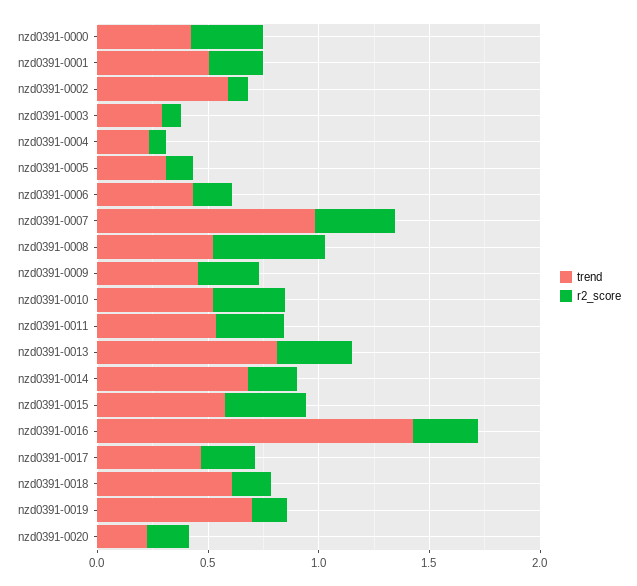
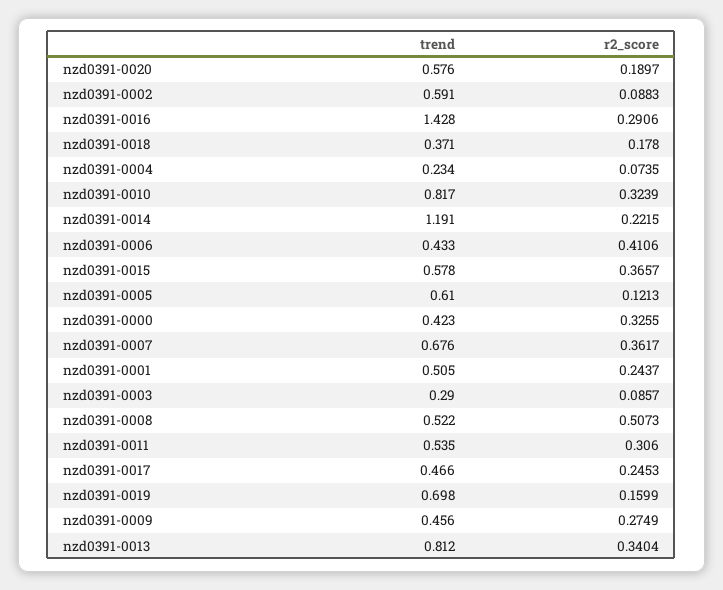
  {
    "trend": {
      "nzd0391-0000": 0.423,
      "nzd0391-0001": 0.505,
      "nzd0391-0002": 0.591,
      "nzd0391-0003": 0.29,
      "nzd0391-0004": 0.234,
-     "nzd0391-0005": 0.3,
+     "nzd0391-0005": 0.61,
      "nzd0391-0006": 0.433,
-     "nzd0391-0007": 1,
+     "nzd0391-0007": 0.676,
      "nzd0391-0008": 0.522,
      "nzd0391-0009": 0.456,
-     "nzd0391-0010": 0.5,
+     "nzd0391-0010": 0.817,
      "nzd0391-0011": 0.535,
      "nzd0391-0013": 0.812,
-     "nzd0391-0014": 0.7,
+     "nzd0391-0014": 1.191,
      "nzd0391-0015": 0.578,
      "nzd0391-0016": 1.428,
      "nzd0391-0017": 0.466,
-     "nzd0391-0018": 0.6,
+     "nzd0391-0018": 0.371,
      "nzd0391-0019": 0.698,
-     "nzd0391-0020": 0.2
+     "nzd0391-0020": 0.576
    },
    "r2_score": {
      "nzd0391-0000": 0.3255,
      "nzd0391-0001": 0.2437,
      "nzd0391-0002": 0.0883,
      "nzd0391-0003": 0.0857,
      "nzd0391-0004": 0.0735,
      "nzd0391-0005": 0.1213,
-     "nzd0391-0006": 0.2,
+     "nzd0391-0006": 0.4106,
      "nzd0391-0007": 0.3617,
      "nzd0391-0008": 0.5073,
      "nzd0391-0009": 0.2749,
      "nzd0391-0010": 0.3239,
      "nzd0391-0011": 0.306,
      "nzd0391-0013": 0.3404,
      "nzd0391-0014": 0.2215,
      "nzd0391-0015": 0.3657,
      "nzd0391-0016": 0.2906,
      "nzd0391-0017": 0.2453,
      "nzd0391-0018": 0.178,
      "nzd0391-0019": 0.1599,
      "nzd0391-0020": 0.1897
    }
  }

